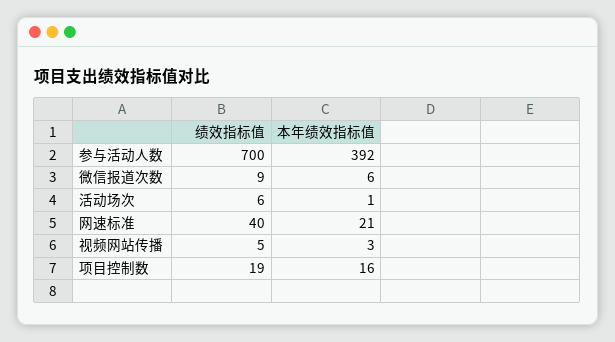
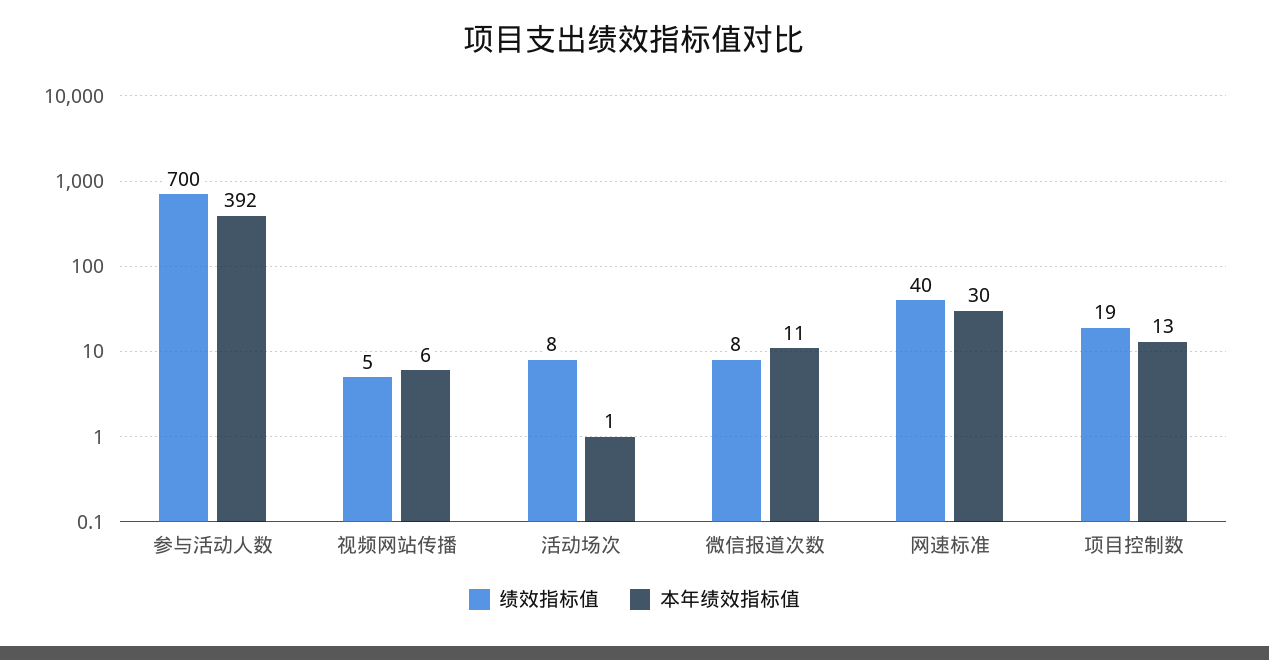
  {
    "绩效指标值": {
      "参与活动人数": 700,
-     "微信报道次数": 9,
+     "微信报道次数": 8,
-     "活动场次": 6,
+     "活动场次": 8,
      "网速标准": 40,
      "视频网站传播": 5,
      "项目控制数": 19
    },
    "本年绩效指标值": {
      "参与活动人数": 392,
-     "微信报道次数": 6,
+     "微信报道次数": 11,
      "活动场次": 1,
-     "网速标准": 21,
+     "网速标准": 30,
-     "视频网站传播": 3,
+     "视频网站传播": 6,
-     "项目控制数": 16
+     "项目控制数": 13
    }
  }

